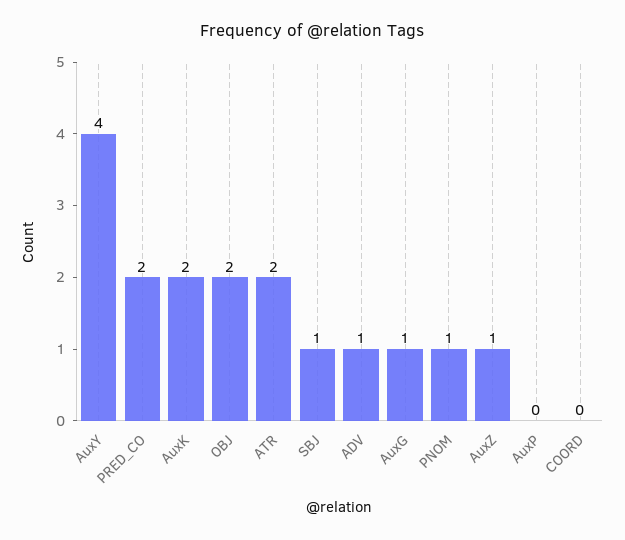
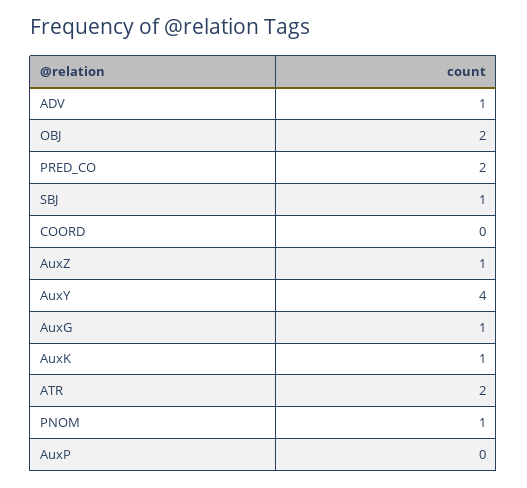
  {
    "AuxY": 4,
    "PRED_CO": 2,
-   "AuxK": 2,
+   "AuxK": 1,
    "OBJ": 2,
    "ATR": 2,
    "SBJ": 1,
    "ADV": 1,
    "AuxG": 1,
    "PNOM": 1,
    "AuxZ": 1,
    "AuxP": 0,
    "COORD": 0
  }

